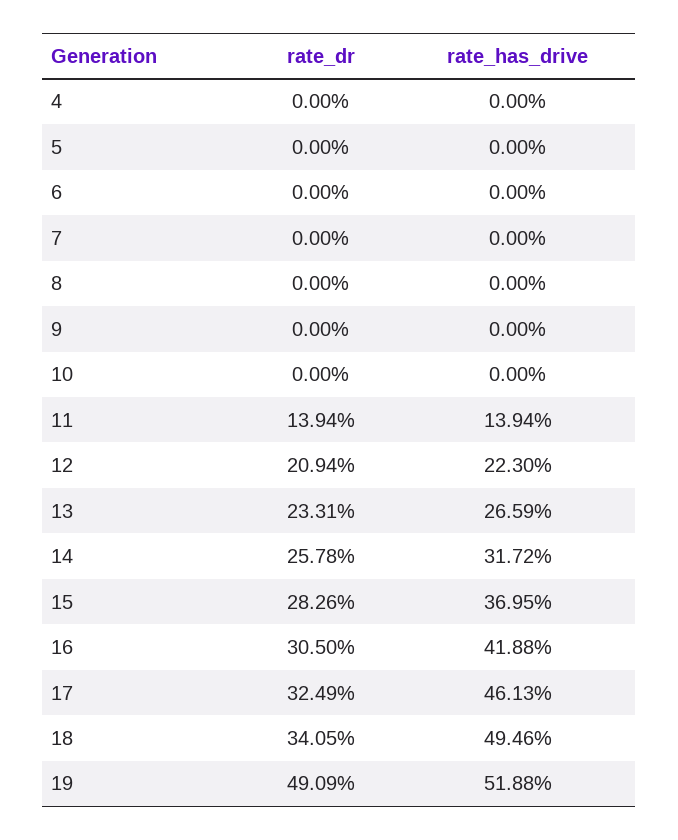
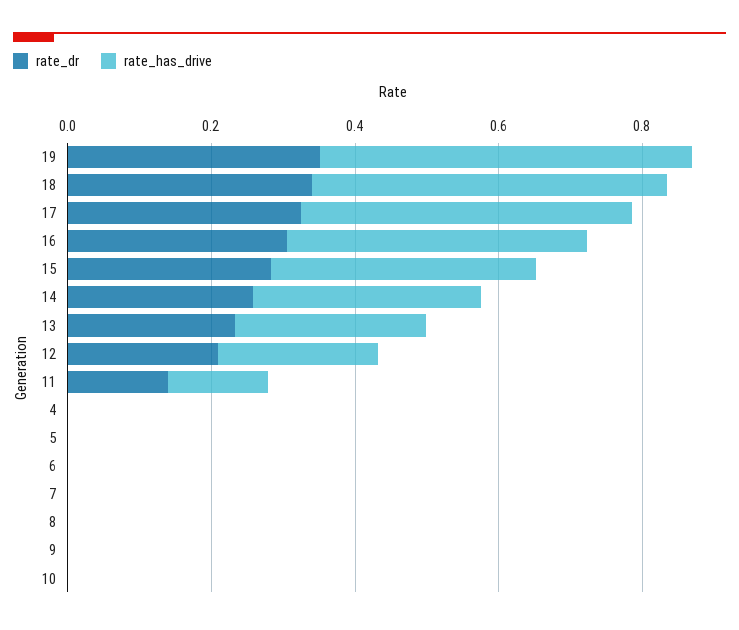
  {
    "rate_dr": {
      "4": 0,
      "5": 0,
      "6": 0,
      "7": 0,
      "8": 0,
      "9": 0,
      "10": 0,
      "11": 0.1394,
      "12": 0.2094,
      "13": 0.2331,
      "14": 0.2578,
      "15": 0.2826,
      "16": 0.305,
      "17": 0.3249,
      "18": 0.3405,
-     "19": 0.4909
+     "19": 0.35
    },
    "rate_has_drive": {
      "4": 0,
      "5": 0,
      "6": 0,
      "7": 0,
      "8": 0,
      "9": 0,
      "10": 0,
      "11": 0.1394,
      "12": 0.223,
      "13": 0.2659,
      "14": 0.3172,
      "15": 0.3695,
      "16": 0.4188,
      "17": 0.4613,
      "18": 0.4946,
      "19": 0.5188
    }
  }

